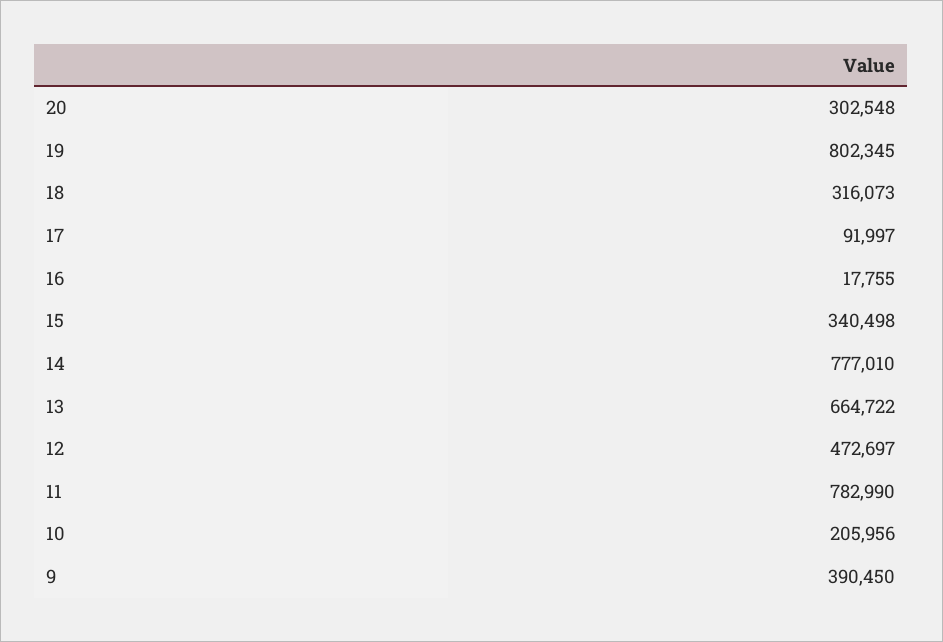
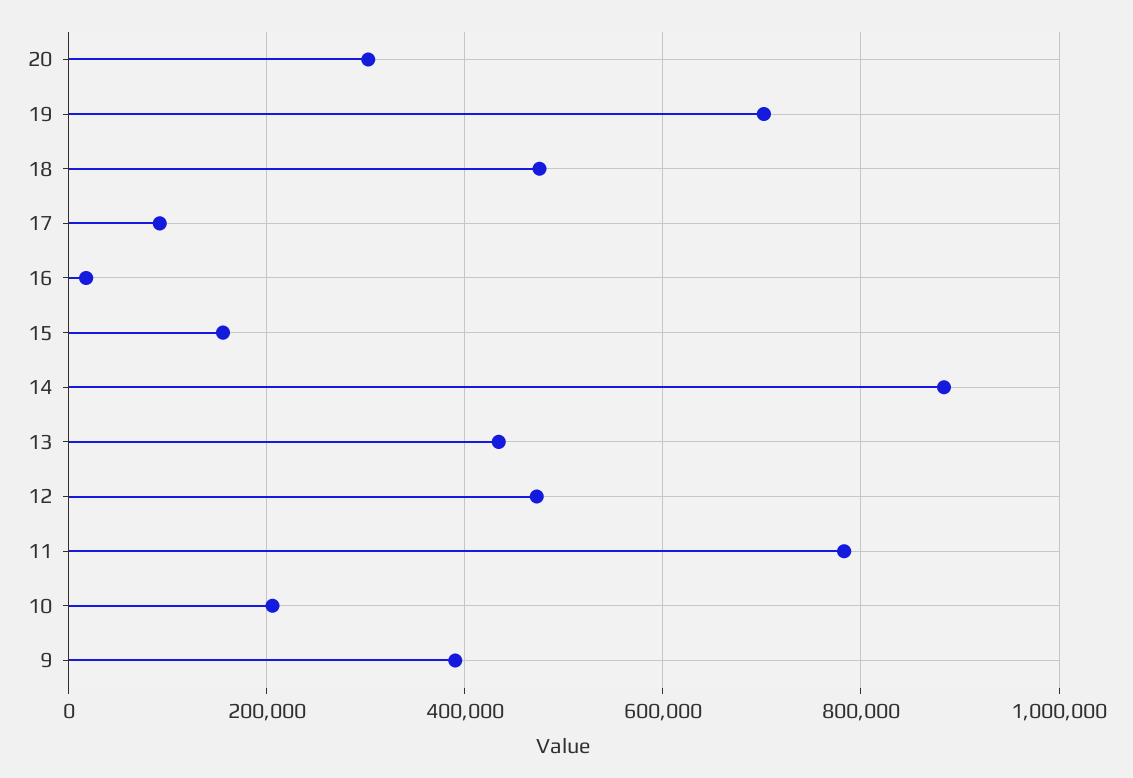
  {
    "20": 302548,
-   "19": 802345,
+   "19": 700000,
-   "18": 316073,
+   "18": 480000,
    "17": 91997,
    "16": 17755,
-   "15": 340498,
+   "15": 160000,
-   "14": 777010,
+   "14": 880000,
-   "13": 664722,
+   "13": 440000,
    "12": 472697,
    "11": 782990,
    "10": 205956,
    "9": 390450
  }

